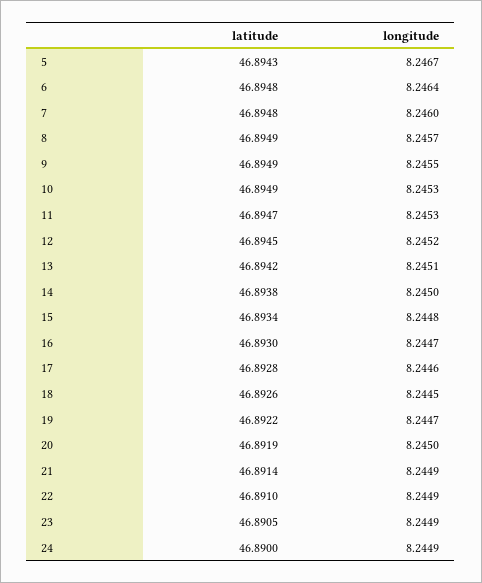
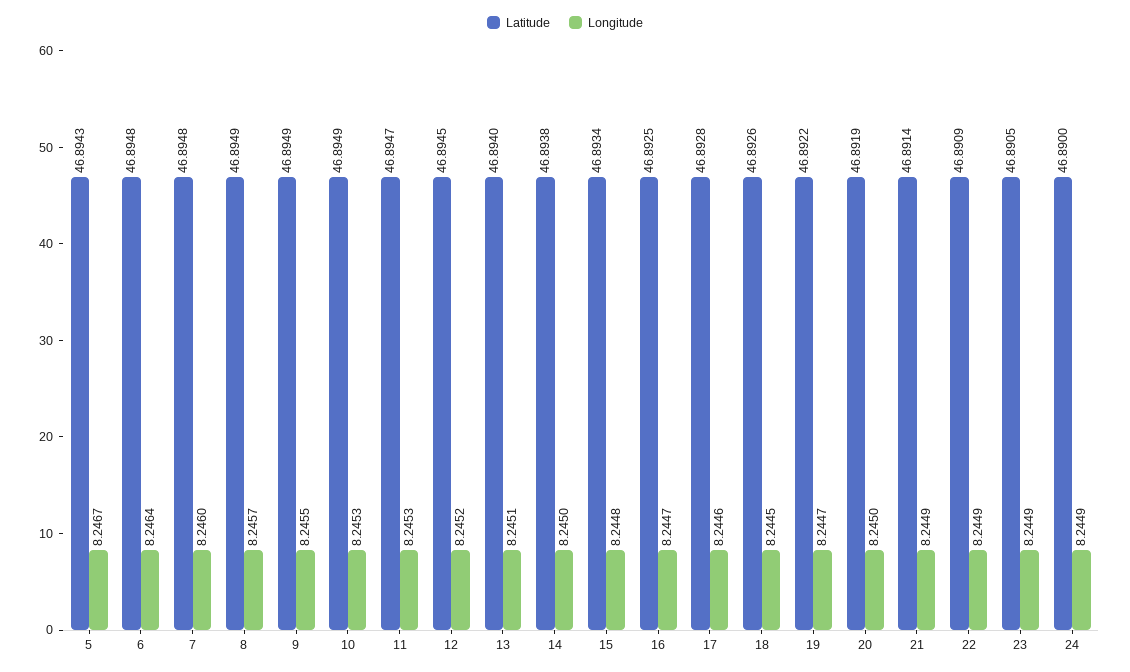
  {
    "latitude": {
      "5": 46.8943,
      "6": 46.8948,
      "7": 46.8948,
      "8": 46.8949,
      "9": 46.8949,
      "10": 46.8949,
      "11": 46.8947,
      "12": 46.8945,
-     "13": 46.8942,
+     "13": 46.894,
      "14": 46.8938,
      "15": 46.8934,
-     "16": 46.893,
+     "16": 46.8925,
      "17": 46.8928,
      "18": 46.8926,
      "19": 46.8922,
      "20": 46.8919,
      "21": 46.8914,
-     "22": 46.891,
+     "22": 46.8909,
      "23": 46.8905,
      "24": 46.89
    },
    "longitude": {
      "5": 8.2467,
      "6": 8.2464,
      "7": 8.246,
      "8": 8.2457,
      "9": 8.2455,
      "10": 8.2453,
      "11": 8.2453,
      "12": 8.2452,
      "13": 8.2451,
      "14": 8.245,
      "15": 8.2448,
      "16": 8.2447,
      "17": 8.2446,
      "18": 8.2445,
      "19": 8.2447,
      "20": 8.245,
      "21": 8.2449,
      "22": 8.2449,
      "23": 8.2449,
      "24": 8.2449
    }
  }

